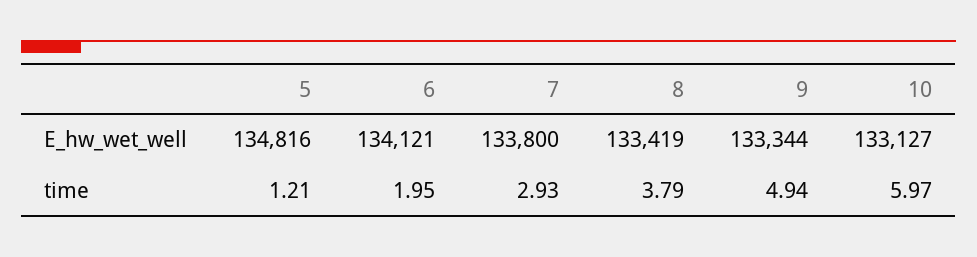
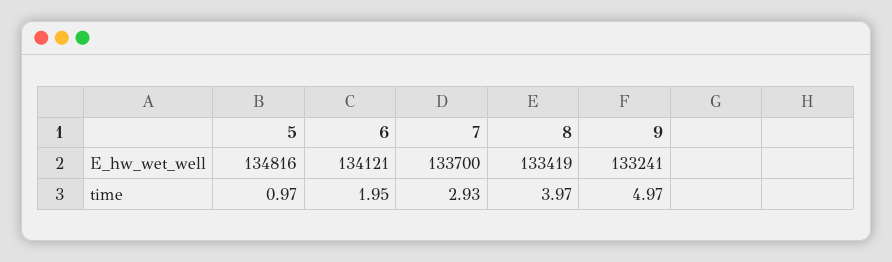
  {
    "5": {
      "E_hw_wet_well": 134816,
-     "time": 1.21
+     "time": 0.97
    },
    "6": {
      "E_hw_wet_well": 134121,
      "time": 1.95
    },
    "7": {
-     "E_hw_wet_well": 133800,
+     "E_hw_wet_well": 133700,
      "time": 2.93
    },
    "8": {
      "E_hw_wet_well": 133419,
-     "time": 3.79
+     "time": 3.97
    },
    "9": {
-     "E_hw_wet_well": 133344,
+     "E_hw_wet_well": 133241,
-     "time": 4.94
+     "time": 4.97
-   },
+   }
-   "10": {
-     "E_hw_wet_well": 133127,
-     "time": 5.97
-   }
  }

